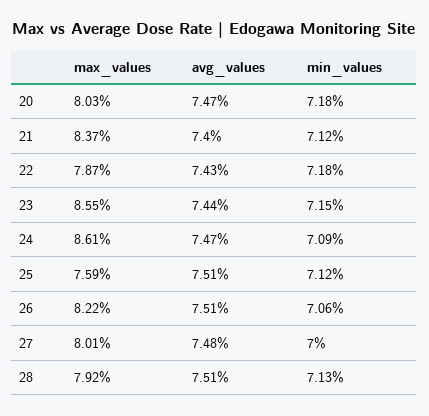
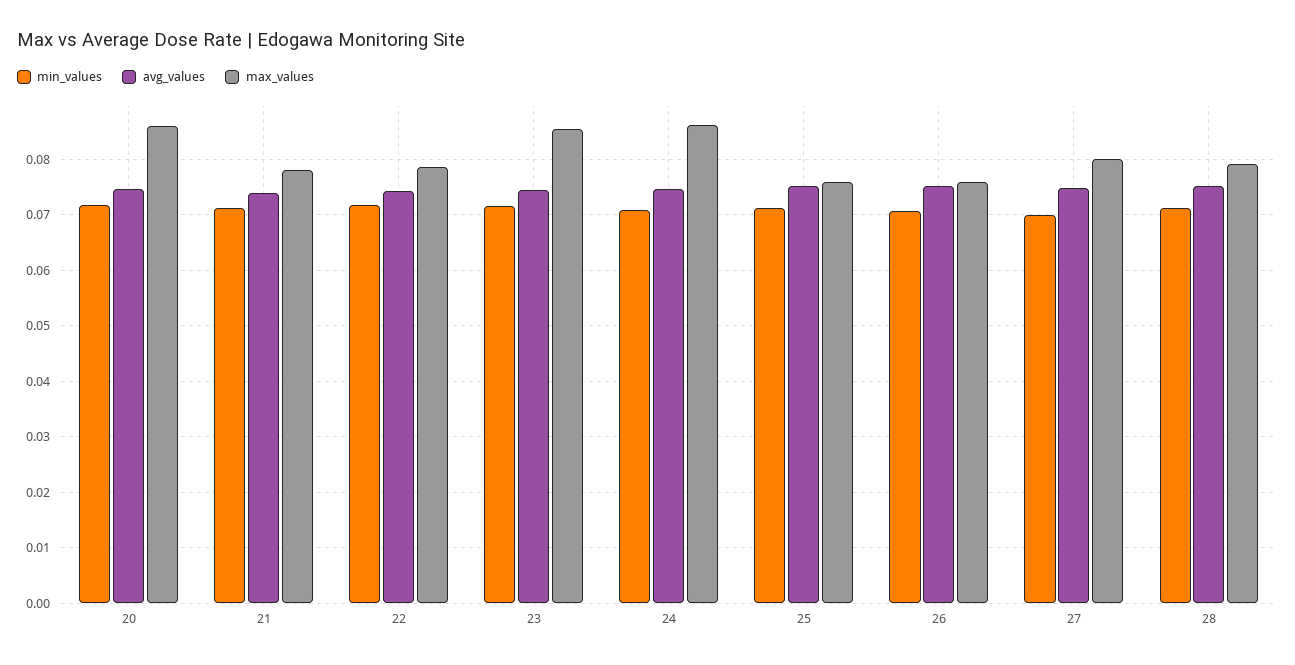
  {
    "max_values": {
-     "20": 0.0803,
+     "20": 0.086,
-     "21": 0.0837,
+     "21": 0.078,
      "22": 0.0787,
      "23": 0.0855,
      "24": 0.0861,
      "25": 0.0759,
-     "26": 0.0822,
+     "26": 0.076,
      "27": 0.0801,
      "28": 0.0792
    },
    "avg_values": {
      "20": 0.0747,
      "21": 0.074,
      "22": 0.0743,
      "23": 0.0744,
      "24": 0.0747,
      "25": 0.0751,
      "26": 0.0751,
      "27": 0.0748,
      "28": 0.0751
    },
    "min_values": {
      "20": 0.0718,
      "21": 0.0712,
      "22": 0.0718,
      "23": 0.0715,
      "24": 0.0709,
      "25": 0.0712,
      "26": 0.0706,
      "27": 0.07,
      "28": 0.0713
    }
  }

